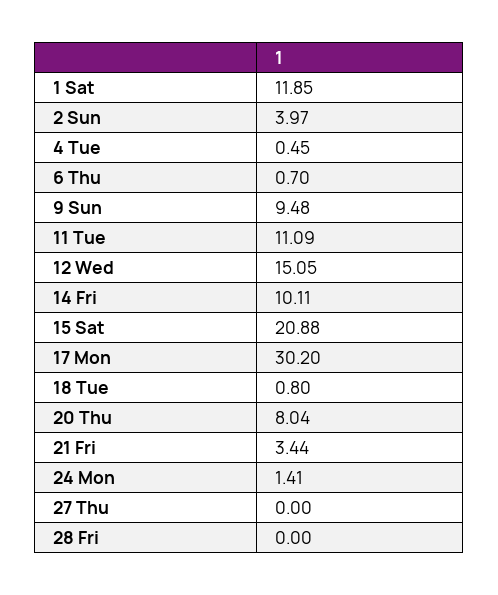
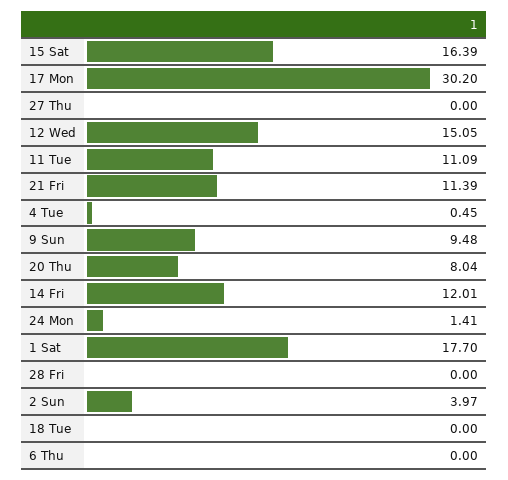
  {
-   "1 Sat": 11.85,
+   "1 Sat": 17.7,
    "2 Sun": 3.97,
    "4 Tue": 0.45,
-   "6 Thu": 0.7,
+   "6 Thu": 0,
    "9 Sun": 9.48,
    "11 Tue": 11.09,
    "12 Wed": 15.05,
-   "14 Fri": 10.11,
+   "14 Fri": 12.01,
-   "15 Sat": 20.88,
+   "15 Sat": 16.39,
    "17 Mon": 30.2,
-   "18 Tue": 0.8,
+   "18 Tue": 0,
    "20 Thu": 8.04,
-   "21 Fri": 3.44,
+   "21 Fri": 11.39,
    "24 Mon": 1.41,
    "27 Thu": 0,
    "28 Fri": 0
  }

